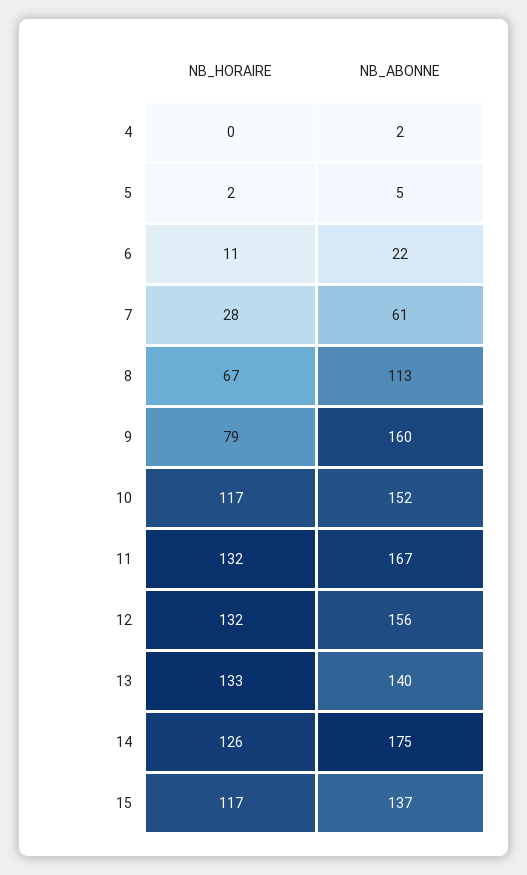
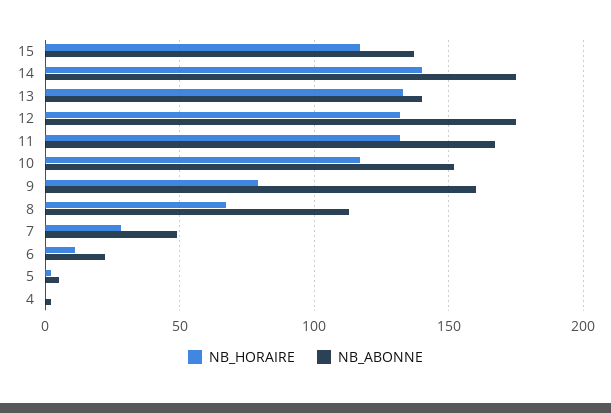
  {
    "NB_HORAIRE": {
      "4": 0,
      "5": 2,
      "6": 11,
      "7": 28,
      "8": 67,
      "9": 79,
      "10": 117,
      "11": 132,
      "12": 132,
      "13": 133,
-     "14": 126,
+     "14": 140,
      "15": 117
    },
    "NB_ABONNE": {
      "4": 2,
      "5": 5,
      "6": 22,
-     "7": 61,
+     "7": 50,
      "8": 113,
      "9": 160,
      "10": 152,
      "11": 167,
-     "12": 156,
+     "12": 175,
      "13": 140,
      "14": 175,
      "15": 137
    }
  }

